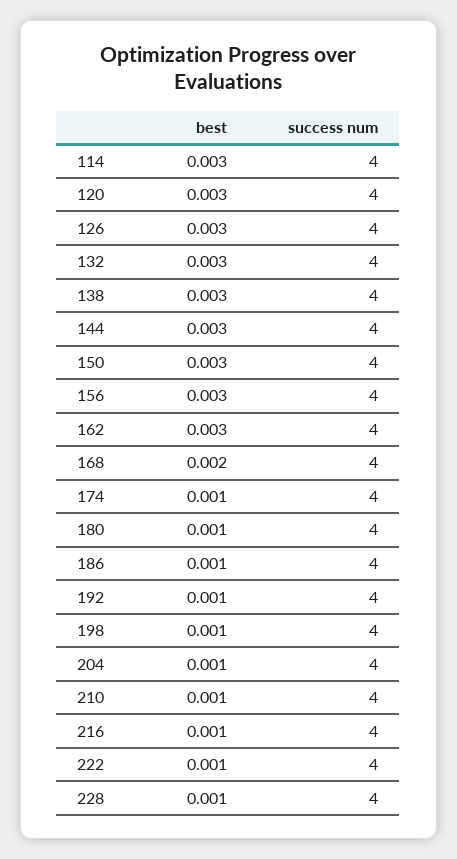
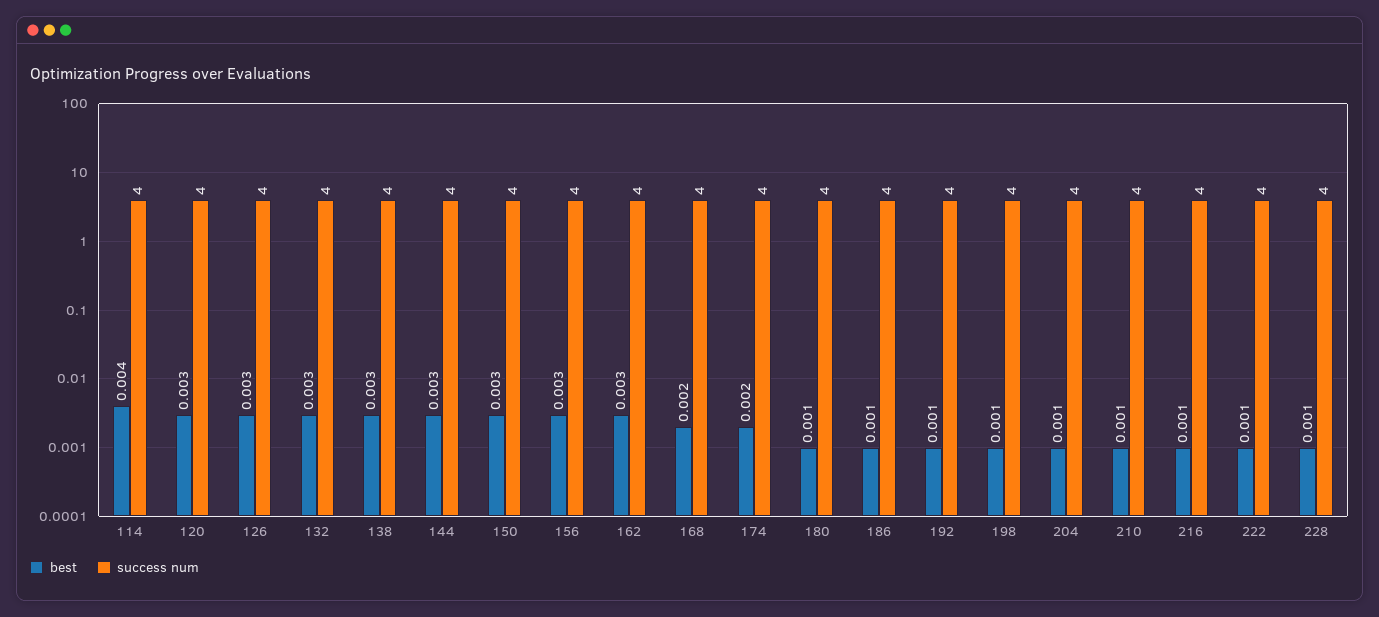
  {
    "best": {
-     "114": 0.003,
+     "114": 0.004,
      "120": 0.003,
      "126": 0.003,
      "132": 0.003,
      "138": 0.003,
      "144": 0.003,
      "150": 0.003,
      "156": 0.003,
      "162": 0.003,
      "168": 0.002,
-     "174": 0.001,
+     "174": 0.002,
      "180": 0.001,
      "186": 0.001,
      "192": 0.001,
      "198": 0.001,
      "204": 0.001,
      "210": 0.001,
      "216": 0.001,
      "222": 0.001,
      "228": 0.001
    },
    "success num": {
      "114": 4,
      "120": 4,
      "126": 4,
      "132": 4,
      "138": 4,
      "144": 4,
      "150": 4,
      "156": 4,
      "162": 4,
      "168": 4,
      "174": 4,
      "180": 4,
      "186": 4,
      "192": 4,
      "198": 4,
      "204": 4,
      "210": 4,
      "216": 4,
      "222": 4,
      "228": 4
    }
  }

